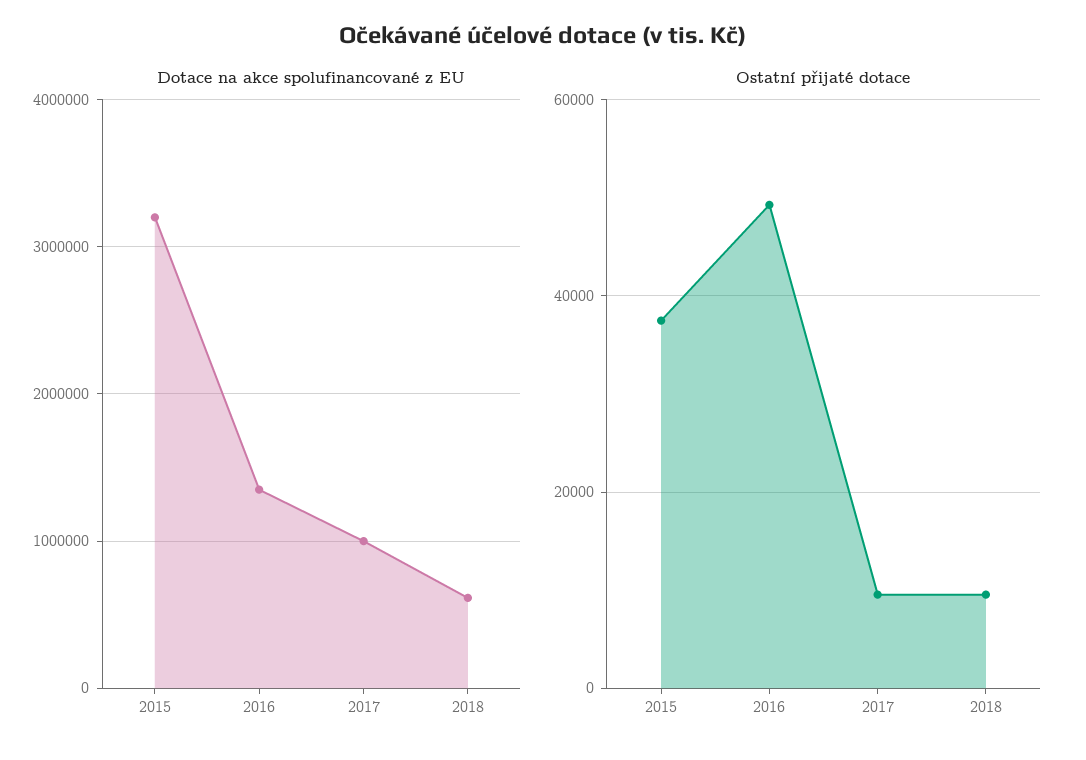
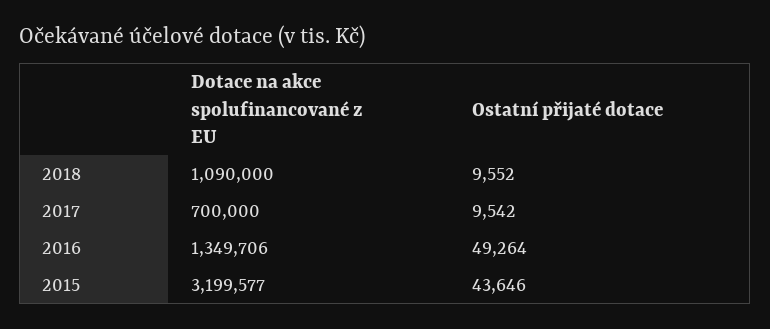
  {
    "Dotace na akce spolufinancované z EU": {
      "2015": 3199577,
      "2016": 1349706,
-     "2017": 1000000,
+     "2017": 700000,
-     "2018": 600000
+     "2018": 1090000
    },
    "Ostatní přijaté dotace": {
-     "2015": 38000,
+     "2015": 43646,
      "2016": 49264,
      "2017": 9542,
      "2018": 9552
    }
  }

